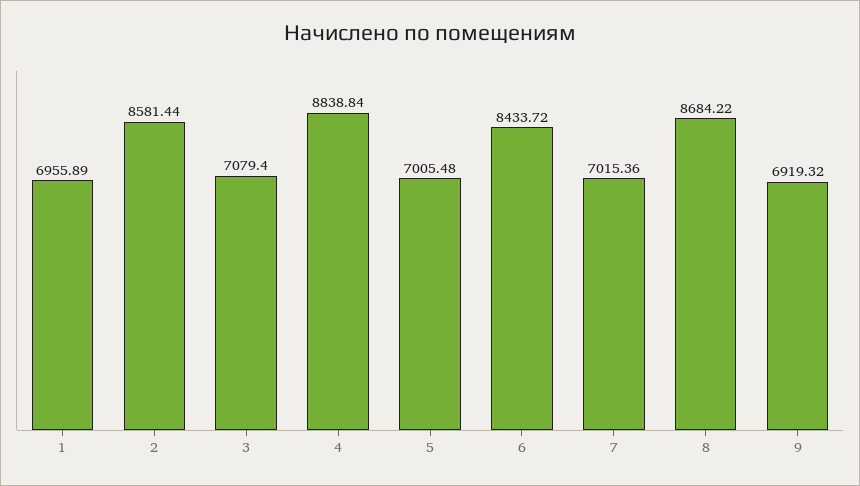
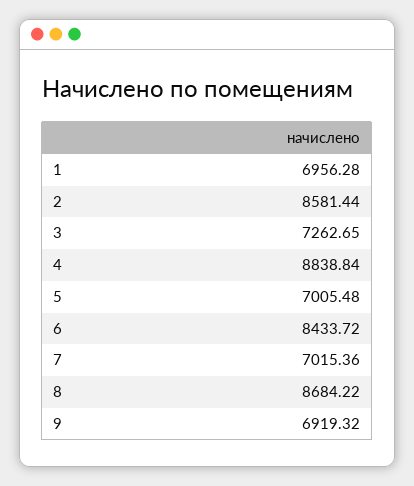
  {
-   "1": 6955.89,
+   "1": 6956.28,
    "2": 8581.44,
-   "3": 7079.4,
+   "3": 7262.65,
    "4": 8838.84,
    "5": 7005.48,
    "6": 8433.72,
    "7": 7015.36,
    "8": 8684.22,
    "9": 6919.32
  }

